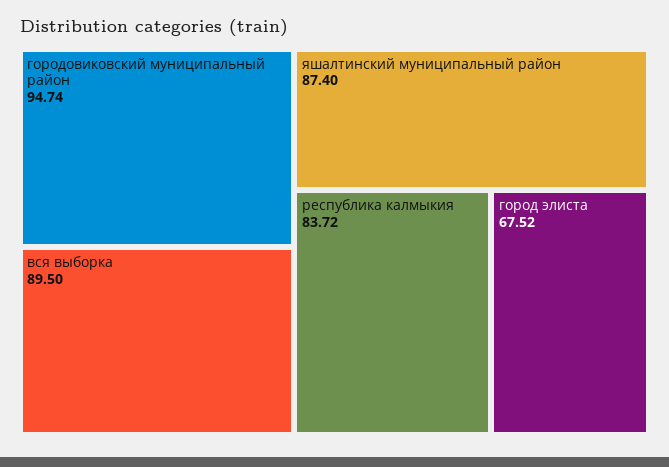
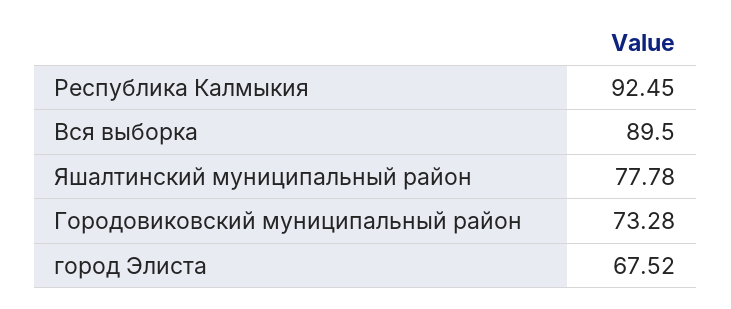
  {
-   "городовиковский муниципальный район": 94.74,
+   "городовиковский муниципальный район": 73.28,
    "вся выборка": 89.5,
-   "яшалтинский муниципальный район": 87.4,
+   "яшалтинский муниципальный район": 77.78,
-   "республика калмыкия": 83.72,
+   "республика калмыкия": 92.45,
    "город элиста": 67.52
  }

